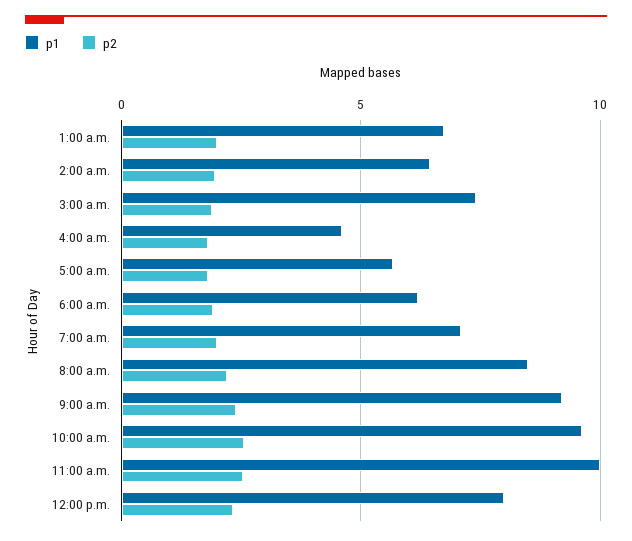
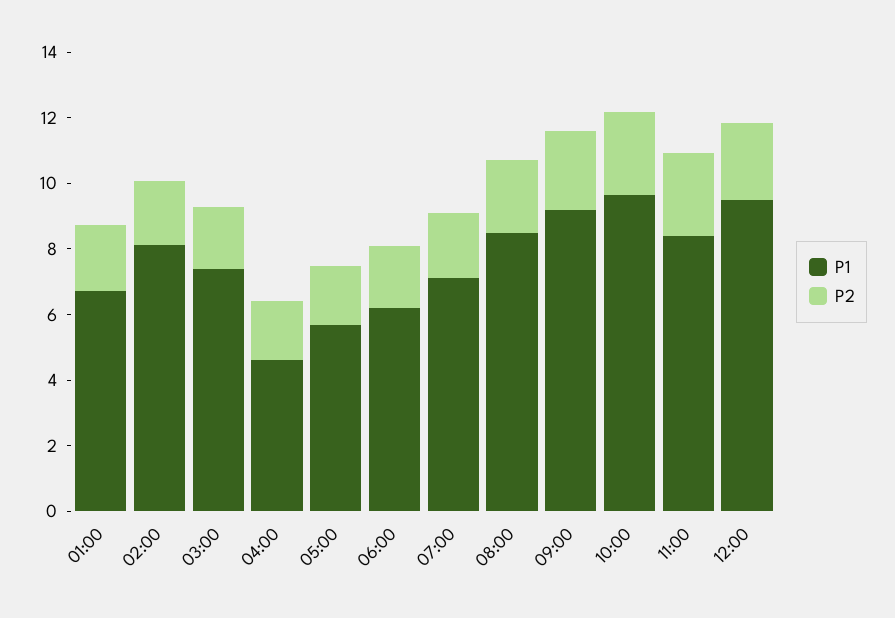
  {
    "p1": {
      "1:00 a.m.": 6.5,
-     "2:00 a.m.": 6.5,
+     "2:00 a.m.": 8,
      "3:00 a.m.": 7.5,
      "4:00 a.m.": 4.5,
      "5:00 a.m.": 5.5,
      "6:00 a.m.": 6,
      "7:00 a.m.": 7,
      "8:00 a.m.": 8.5,
      "9:00 a.m.": 9,
      "10:00 a.m.": 9.5,
-     "11:00 a.m.": 10,
+     "11:00 a.m.": 8.5,
-     "12:00 p.m.": 8
+     "12:00 p.m.": 9.5
    },
    "p2": {
      "1:00 a.m.": 2,
      "2:00 a.m.": 2,
      "3:00 a.m.": 2,
      "4:00 a.m.": 2,
      "5:00 a.m.": 2,
      "6:00 a.m.": 2,
      "7:00 a.m.": 2,
      "8:00 a.m.": 2,
      "9:00 a.m.": 2.5,
      "10:00 a.m.": 2.5,
      "11:00 a.m.": 2.5,
      "12:00 p.m.": 2.5
    }
  }

